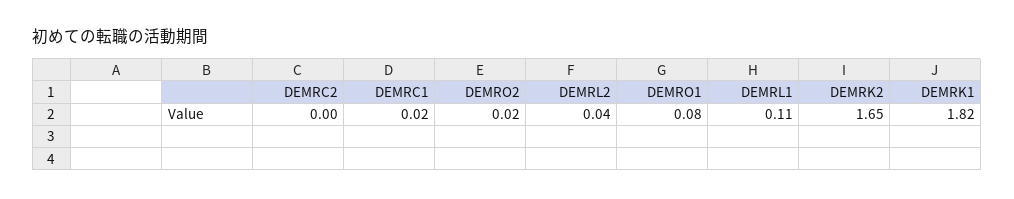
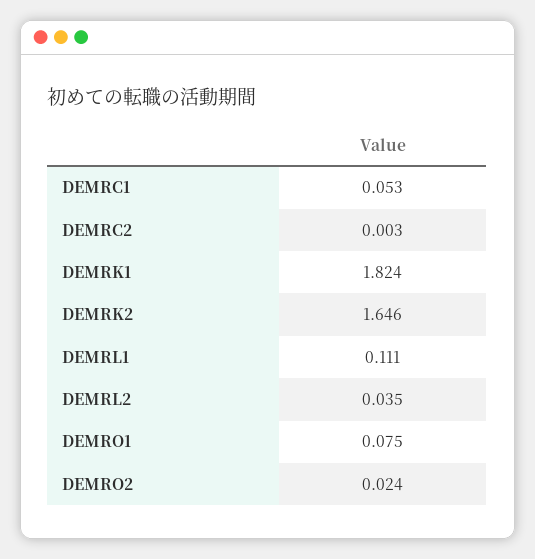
  {
    "DEMRC2": 0.003,
-   "DEMRC1": 0.02,
+   "DEMRC1": 0.053,
    "DEMRO2": 0.024,
    "DEMRL2": 0.035,
    "DEMRO1": 0.075,
    "DEMRL1": 0.111,
    "DEMRK2": 1.646,
    "DEMRK1": 1.824
  }

